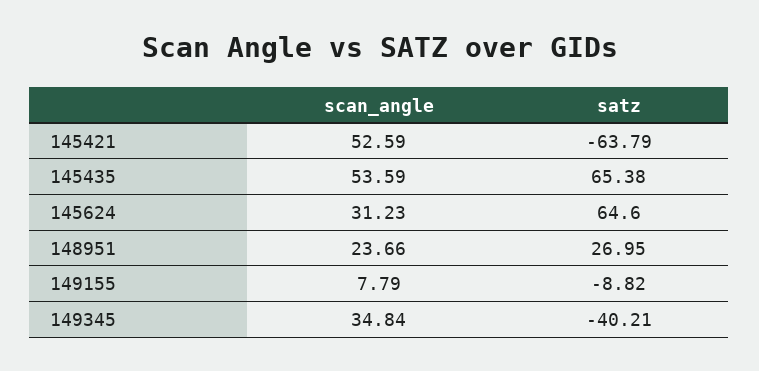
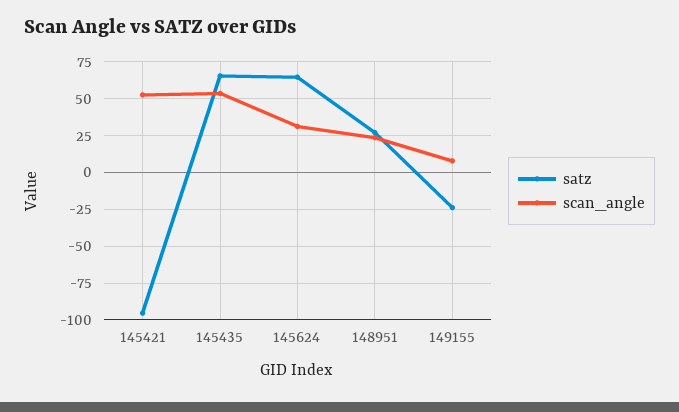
  {
    "scan_angle": {
      "145421": 52.59,
      "145435": 53.59,
      "145624": 31.23,
      "148951": 23.66,
-     "149155": 7.79,
+     "149155": 7.79
-     "149345": 34.84
    },
    "satz": {
-     "145421": -63.79,
+     "145421": -95,
      "145435": 65.38,
      "145624": 64.6,
      "148951": 26.95,
-     "149155": -8.82,
+     "149155": -25
-     "149345": -40.21
    }
  }

